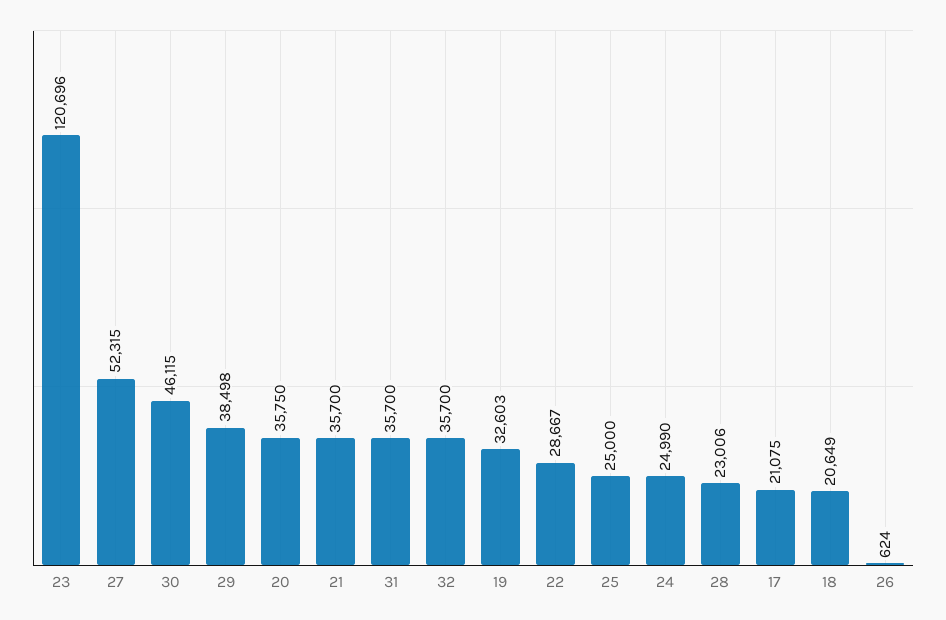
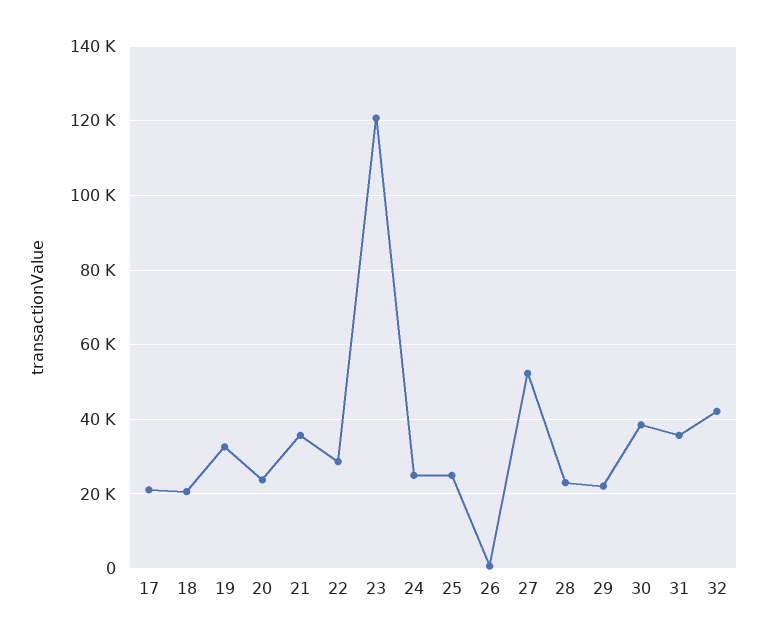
  {
    "23": 120696,
    "27": 52315,
-   "30": 46115,
+   "30": 38000,
-   "29": 38498,
+   "29": 22000,
-   "20": 35750,
+   "20": 24000,
    "21": 35700,
    "31": 35700,
-   "32": 35700,
+   "32": 42000,
    "19": 32603,
    "22": 28667,
    "25": 25000,
    "24": 24990,
    "28": 23006,
    "17": 21075,
    "18": 20649,
    "26": 624
  }

